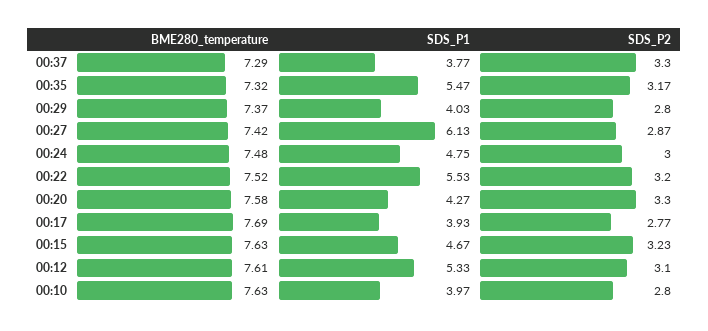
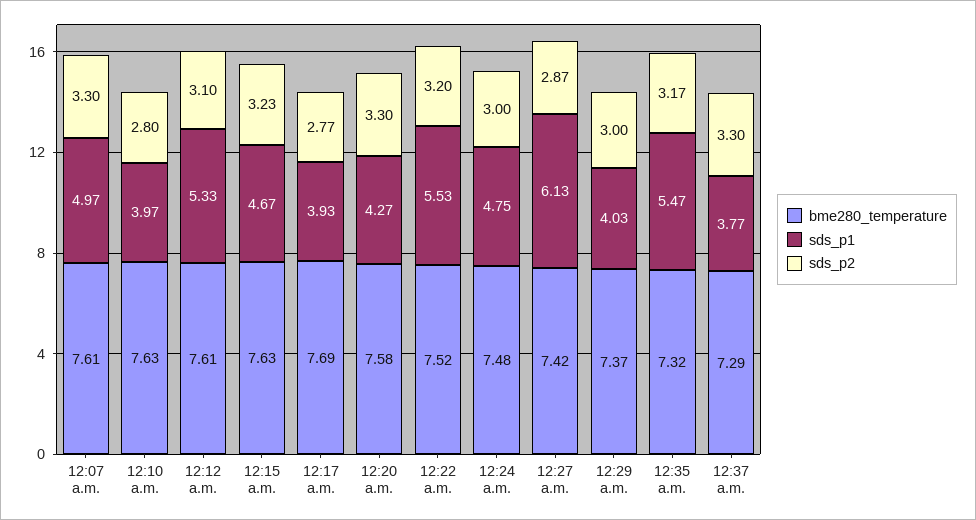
  {
    "BME280_temperature": {
      "00:37": 7.29,
      "00:35": 7.32,
      "00:29": 7.37,
      "00:27": 7.42,
      "00:24": 7.48,
      "00:22": 7.52,
      "00:20": 7.58,
      "00:17": 7.69,
      "00:15": 7.63,
      "00:12": 7.61,
-     "00:10": 7.63
+     "00:10": 7.63,
+     "12:07 a.m.": 7.61
    },
    "SDS_P1": {
      "00:37": 3.77,
      "00:35": 5.47,
      "00:29": 4.03,
      "00:27": 6.13,
      "00:24": 4.75,
      "00:22": 5.53,
      "00:20": 4.27,
      "00:17": 3.93,
      "00:15": 4.67,
      "00:12": 5.33,
-     "00:10": 3.97
+     "00:10": 3.97,
+     "12:07 a.m.": 4.97
    },
    "SDS_P2": {
      "00:37": 3.3,
      "00:35": 3.17,
-     "00:29": 2.8,
+     "00:29": 3,
      "00:27": 2.87,
      "00:24": 3,
      "00:22": 3.2,
      "00:20": 3.3,
      "00:17": 2.77,
      "00:15": 3.23,
      "00:12": 3.1,
-     "00:10": 2.8
+     "00:10": 2.8,
+     "12:07 a.m.": 3.3
    }
  }

